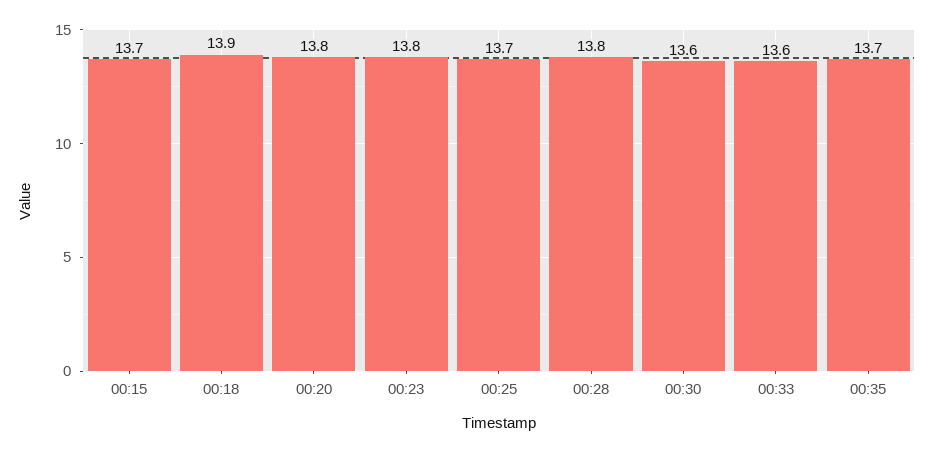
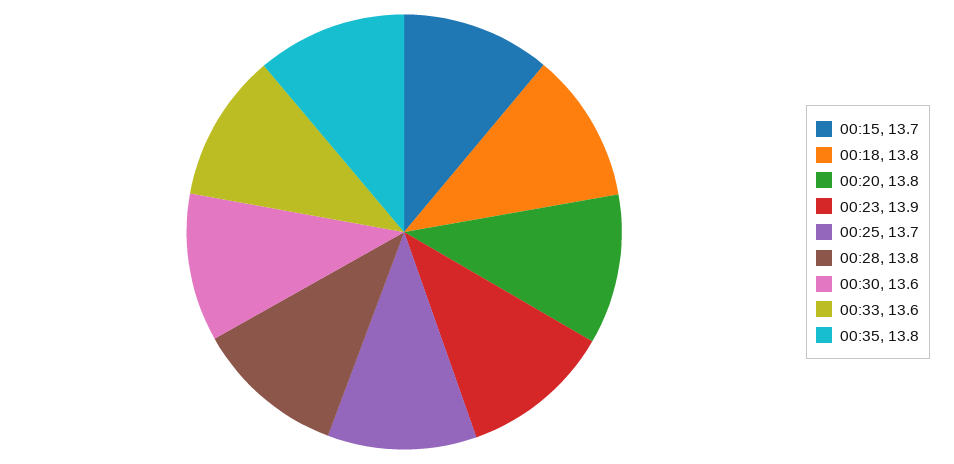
  {
    "00:15": 13.7,
-   "00:18": 13.9,
+   "00:18": 13.8,
    "00:20": 13.8,
-   "00:23": 13.8,
+   "00:23": 13.9,
    "00:25": 13.7,
    "00:28": 13.8,
    "00:30": 13.6,
    "00:33": 13.6,
-   "00:35": 13.7
+   "00:35": 13.8
  }

